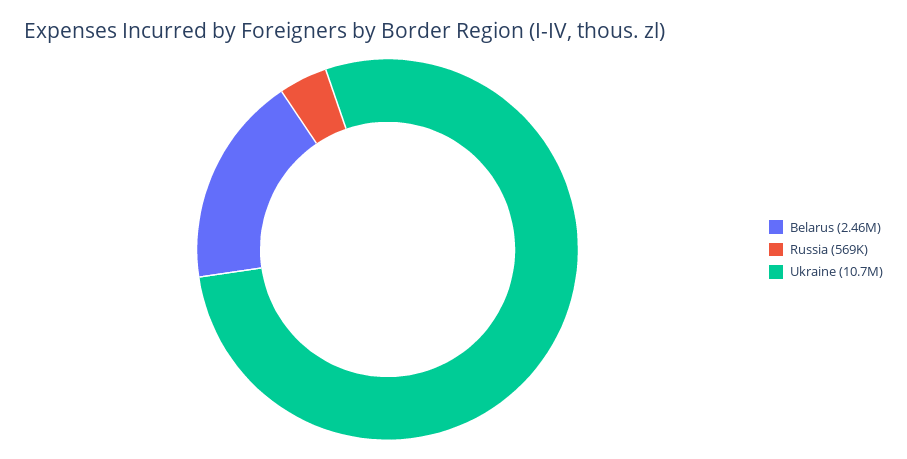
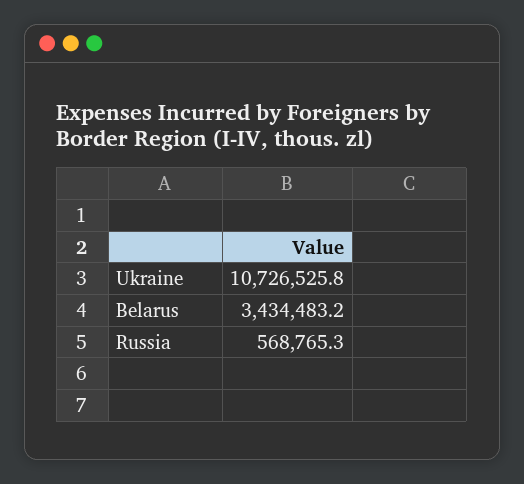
  {
-   "Belarus": 2460000,
+   "Belarus": 3434483.2,
    "Russia": 568765.3,
    "Ukraine": 10726525.8
  }

